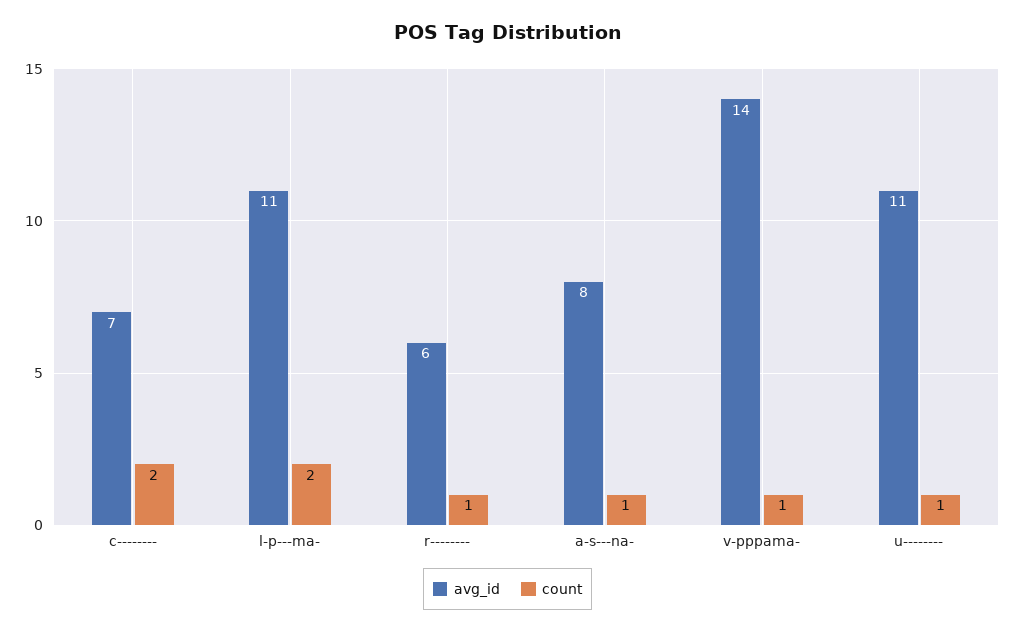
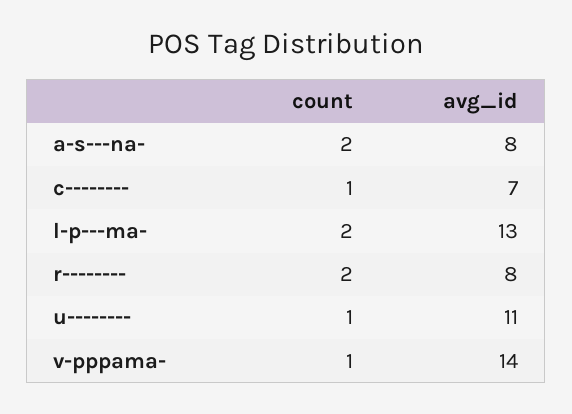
  {
    "avg_id": {
      "c--------": 7,
-     "l-p---ma-": 11,
+     "l-p---ma-": 13,
-     "r--------": 6,
+     "r--------": 8,
      "a-s---na-": 8,
      "v-pppama-": 14,
      "u--------": 11
    },
    "count": {
-     "c--------": 2,
+     "c--------": 1,
      "l-p---ma-": 2,
-     "r--------": 1,
+     "r--------": 2,
-     "a-s---na-": 1,
+     "a-s---na-": 2,
      "v-pppama-": 1,
      "u--------": 1
    }
  }

